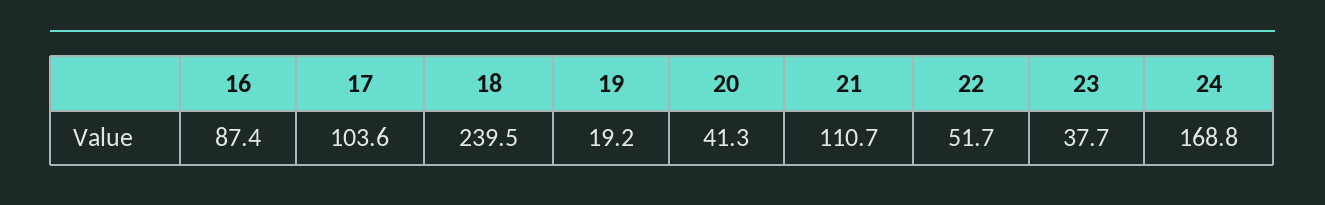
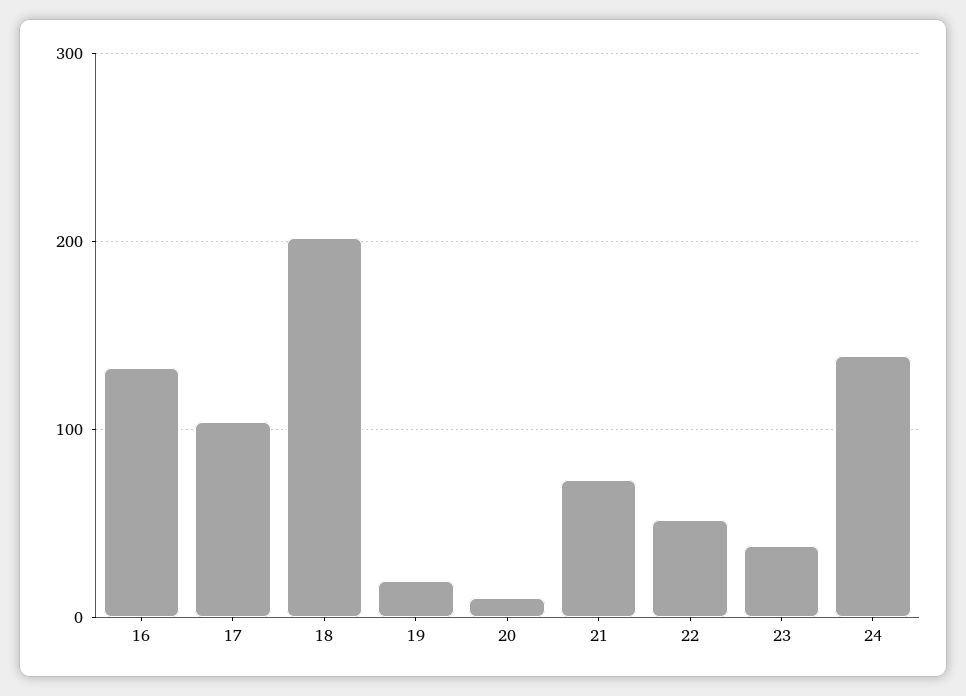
  {
-   "16": 87.4,
+   "16": 130,
    "17": 103.6,
-   "18": 239.5,
+   "18": 200,
    "19": 19.2,
-   "20": 41.3,
+   "20": 10,
-   "21": 110.7,
+   "21": 70,
    "22": 51.7,
    "23": 37.7,
-   "24": 168.8
+   "24": 140
  }

